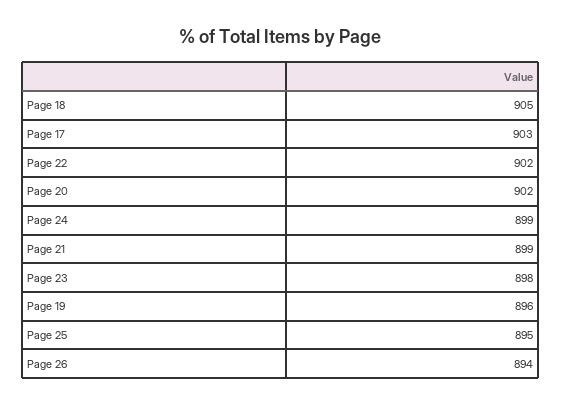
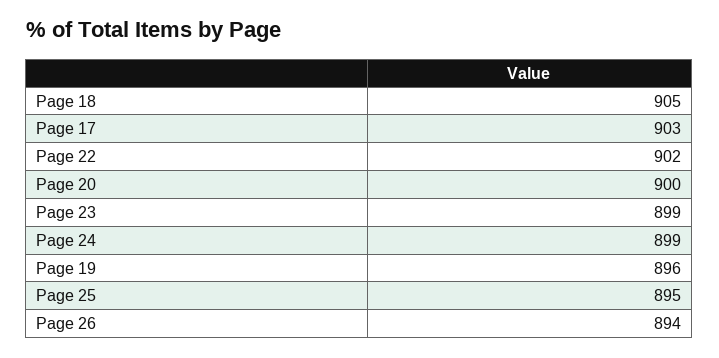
  {
    "Page 18": 905,
    "Page 17": 903,
    "Page 22": 902,
-   "Page 20": 902,
+   "Page 20": 900,
    "Page 24": 899,
-   "Page 21": 899,
-   "Page 23": 898,
+   "Page 23": 899,
    "Page 19": 896,
    "Page 25": 895,
    "Page 26": 894
  }

